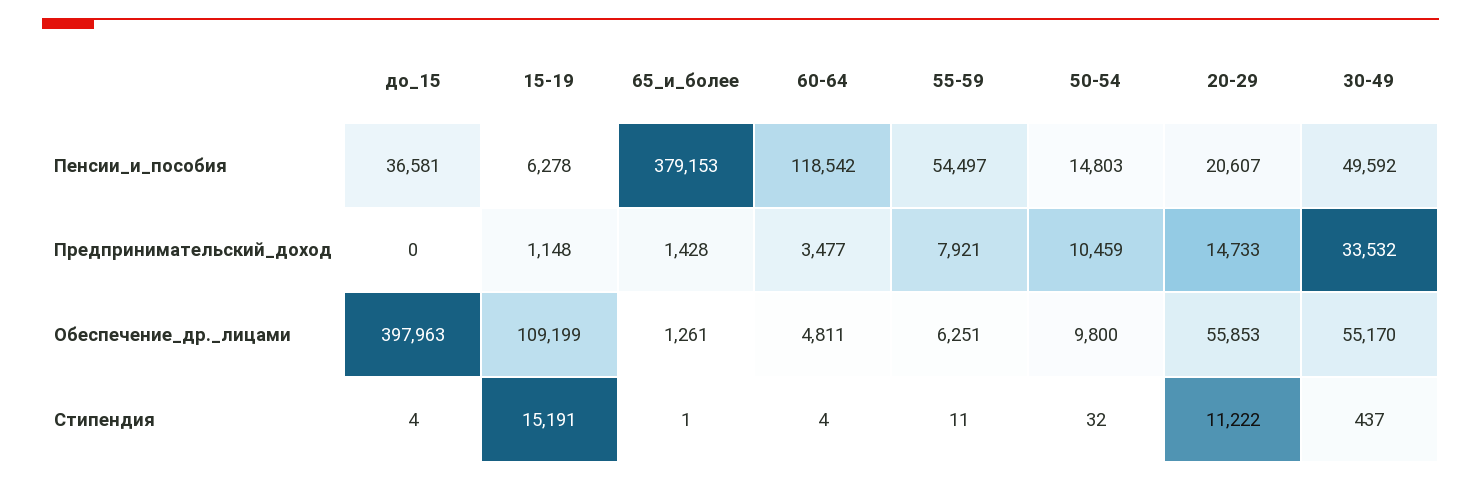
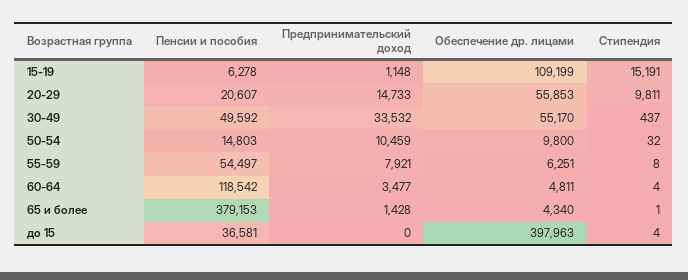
  {
    "до_15": {
      "Пенсии_и_пособия": 36581,
      "Предпринимательский_доход": 0,
      "Обеспечение_др._лицами": 397963,
      "Стипендия": 4
    },
    "15-19": {
      "Пенсии_и_пособия": 6278,
      "Предпринимательский_доход": 1148,
      "Обеспечение_др._лицами": 109199,
      "Стипендия": 15191
    },
    "65_и_более": {
      "Пенсии_и_пособия": 379153,
      "Предпринимательский_доход": 1428,
-     "Обеспечение_др._лицами": 1261,
+     "Обеспечение_др._лицами": 4340,
      "Стипендия": 1
    },
    "60-64": {
      "Пенсии_и_пособия": 118542,
      "Предпринимательский_доход": 3477,
      "Обеспечение_др._лицами": 4811,
      "Стипендия": 4
    },
    "55-59": {
      "Пенсии_и_пособия": 54497,
      "Предпринимательский_доход": 7921,
      "Обеспечение_др._лицами": 6251,
-     "Стипендия": 11
+     "Стипендия": 8
    },
    "50-54": {
      "Пенсии_и_пособия": 14803,
      "Предпринимательский_доход": 10459,
      "Обеспечение_др._лицами": 9800,
      "Стипендия": 32
    },
    "20-29": {
      "Пенсии_и_пособия": 20607,
      "Предпринимательский_доход": 14733,
      "Обеспечение_др._лицами": 55853,
-     "Стипендия": 11222
+     "Стипендия": 9811
    },
    "30-49": {
      "Пенсии_и_пособия": 49592,
      "Предпринимательский_доход": 33532,
      "Обеспечение_др._лицами": 55170,
      "Стипендия": 437
    }
  }

